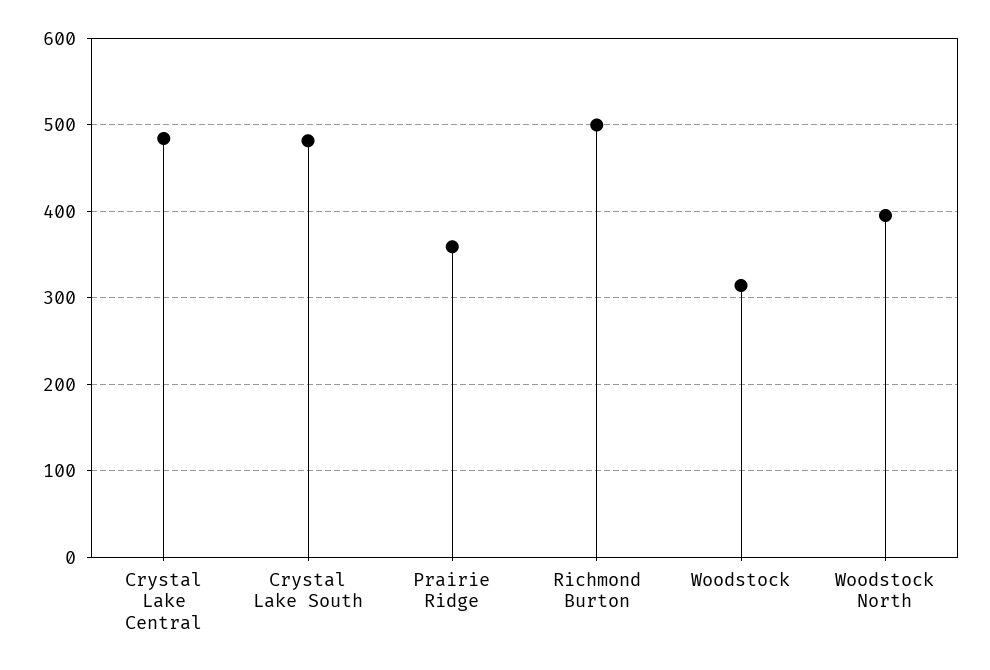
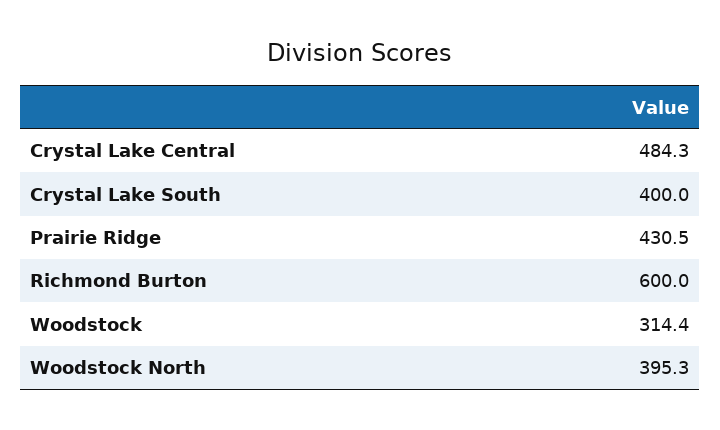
  {
    "Crystal Lake Central": 484.3,
-   "Crystal Lake South": 480,
+   "Crystal Lake South": 400,
-   "Prairie Ridge": 360,
+   "Prairie Ridge": 430.5,
-   "Richmond Burton": 500,
+   "Richmond Burton": 600,
    "Woodstock": 314.4,
    "Woodstock North": 395.3
  }

